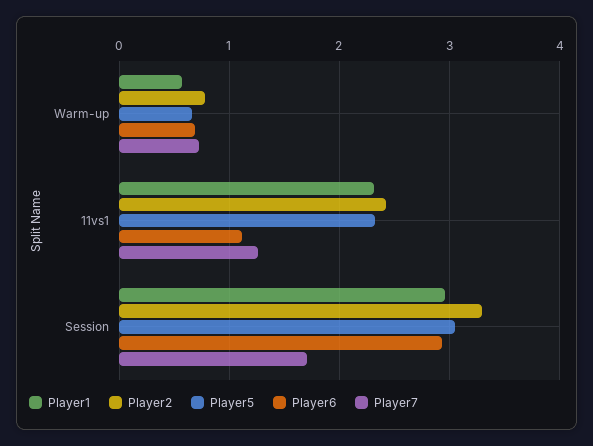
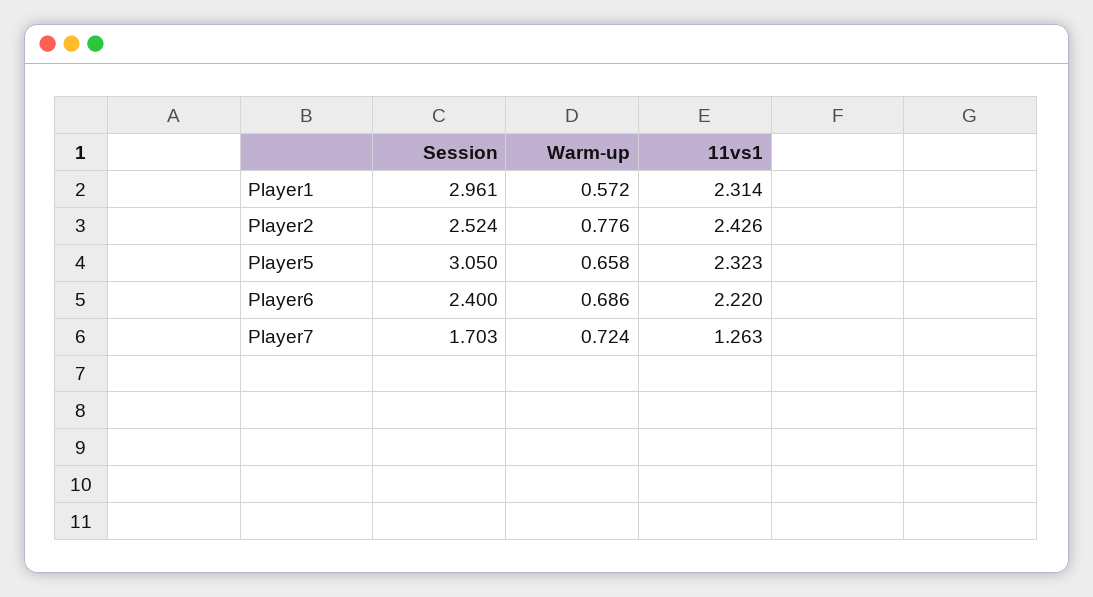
  {
    "Player1": {
      "Warm-up": 0.572,
      "11vs1": 2.314,
      "Session": 2.961
    },
    "Player2": {
      "Warm-up": 0.776,
      "11vs1": 2.426,
-     "Session": 3.3
+     "Session": 2.524
    },
    "Player5": {
      "Warm-up": 0.658,
      "11vs1": 2.323,
      "Session": 3.05
    },
    "Player6": {
      "Warm-up": 0.686,
-     "11vs1": 1.1,
+     "11vs1": 2.22,
-     "Session": 2.9
+     "Session": 2.4
    },
    "Player7": {
      "Warm-up": 0.724,
      "11vs1": 1.263,
      "Session": 1.703
    }
  }

